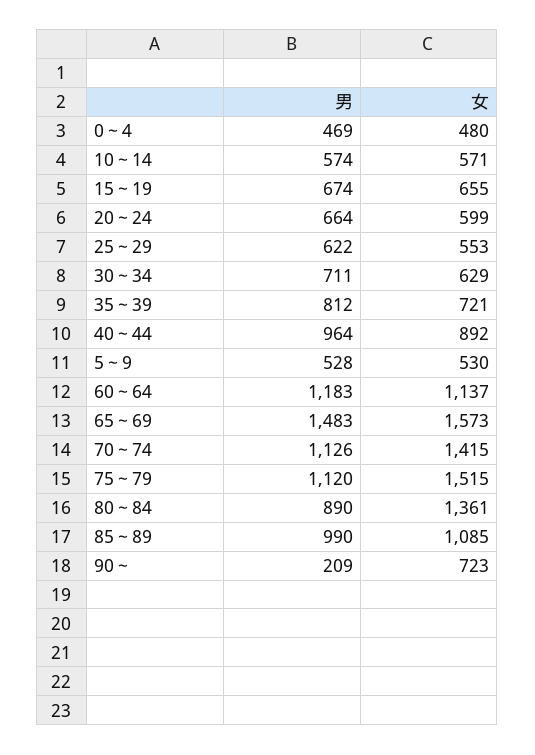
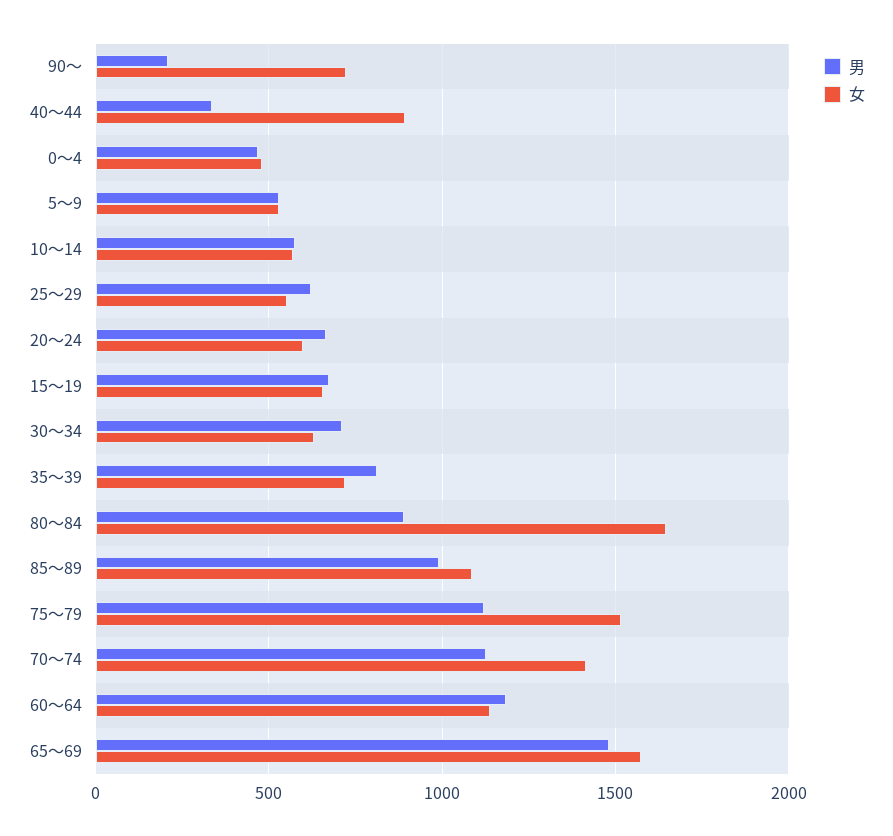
  {
    "男": {
      "0～4": 469,
      "10～14": 574,
      "15～19": 674,
      "20～24": 664,
      "25～29": 622,
      "30～34": 711,
      "35～39": 812,
-     "40～44": 964,
+     "40～44": 350,
      "5～9": 528,
      "60～64": 1183,
      "65～69": 1483,
      "70～74": 1126,
      "75～79": 1120,
      "80～84": 890,
      "85～89": 990,
      "90～": 209
    },
    "女": {
      "0～4": 480,
      "10～14": 571,
      "15～19": 655,
      "20～24": 599,
      "25～29": 553,
      "30～34": 629,
      "35～39": 721,
      "40～44": 892,
      "5～9": 530,
      "60～64": 1137,
      "65～69": 1573,
      "70～74": 1415,
      "75～79": 1515,
-     "80～84": 1361,
+     "80～84": 1650,
      "85～89": 1085,
      "90～": 723
    }
  }

